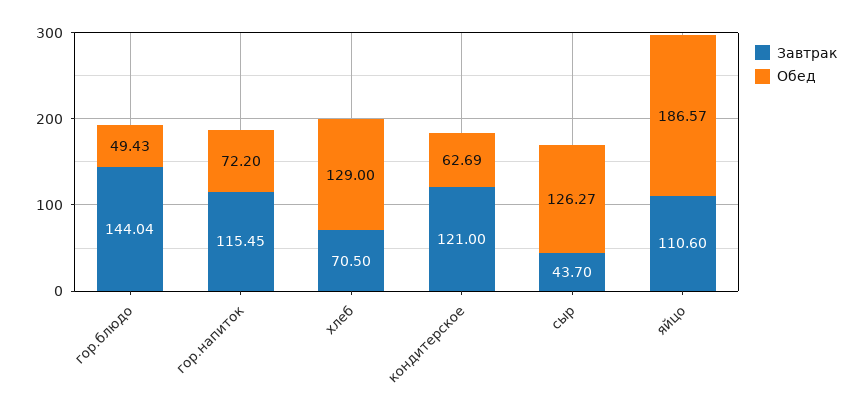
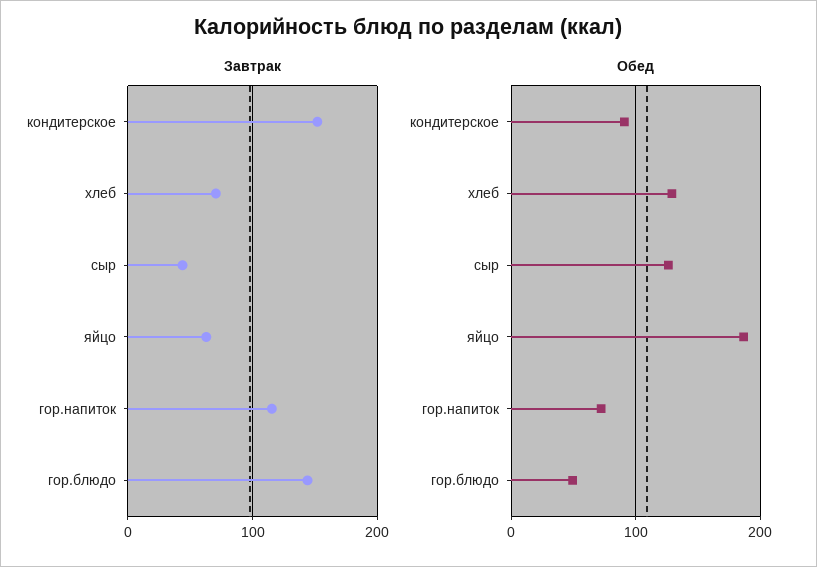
  {
    "Завтрак": {
      "гор.блюдо": 144.04,
      "гор.напиток": 115.45,
      "хлеб": 70.5,
-     "кондитерское": 121,
+     "кондитерское": 150,
      "сыр": 43.7,
-     "яйцо": 110.6
+     "яйцо": 60
    },
    "Обед": {
      "гор.блюдо": 49.43,
      "гор.напиток": 72.2,
      "хлеб": 129,
-     "кондитерское": 62.69,
+     "кондитерское": 90,
      "сыр": 126.27,
      "яйцо": 186.57
    }
  }

